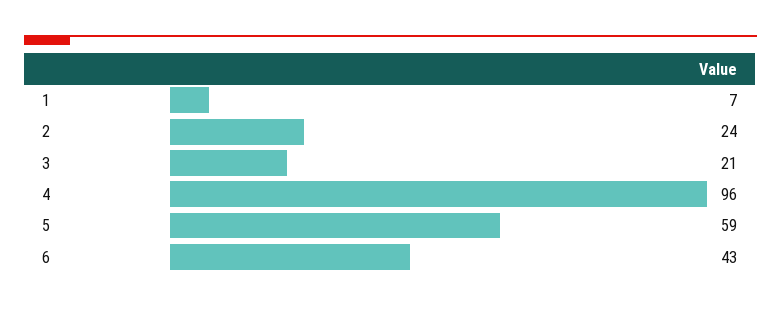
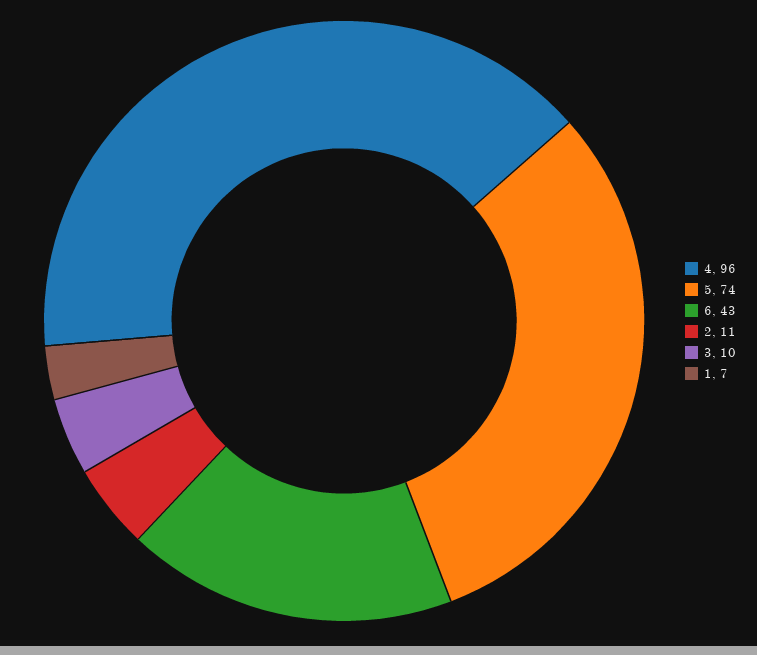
  {
    "1": 7,
-   "2": 24,
+   "2": 11,
-   "3": 21,
+   "3": 10,
    "4": 96,
-   "5": 59,
+   "5": 74,
    "6": 43
  }

